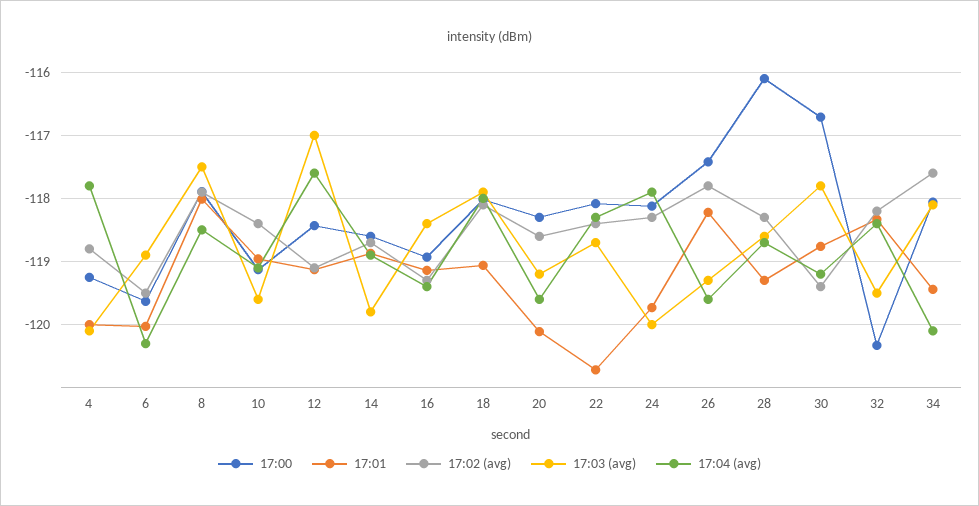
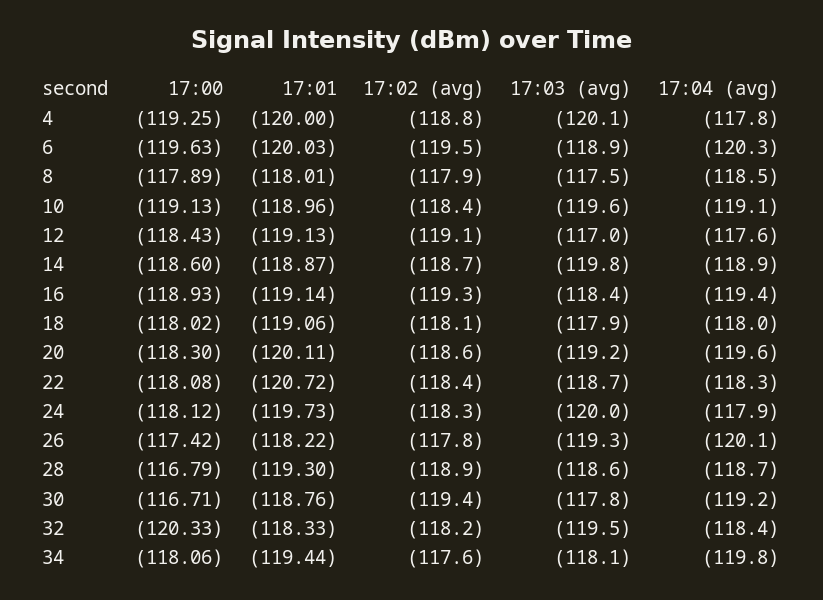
  {
    "17:00": {
      "4": -119.25,
      "6": -119.63,
      "8": -117.89,
      "10": -119.13,
      "12": -118.43,
      "14": -118.6,
      "16": -118.93,
      "18": -118.02,
      "20": -118.3,
      "22": -118.08,
      "24": -118.12,
      "26": -117.42,
-     "28": -116.1,
+     "28": -116.79,
      "30": -116.71,
      "32": -120.33,
      "34": -118.06
    },
    "17:01": {
      "4": -120,
      "6": -120.03,
      "8": -118.01,
      "10": -118.96,
      "12": -119.13,
      "14": -118.87,
      "16": -119.14,
      "18": -119.06,
      "20": -120.11,
      "22": -120.72,
      "24": -119.73,
      "26": -118.22,
      "28": -119.3,
      "30": -118.76,
      "32": -118.33,
      "34": -119.44
    },
    "17:02 (avg)": {
      "4": -118.8,
      "6": -119.5,
      "8": -117.9,
      "10": -118.4,
      "12": -119.1,
      "14": -118.7,
      "16": -119.3,
      "18": -118.1,
      "20": -118.6,
      "22": -118.4,
      "24": -118.3,
      "26": -117.8,
-     "28": -118.3,
+     "28": -118.9,
      "30": -119.4,
      "32": -118.2,
      "34": -117.6
    },
    "17:03 (avg)": {
      "4": -120.1,
      "6": -118.9,
      "8": -117.5,
      "10": -119.6,
      "12": -117,
      "14": -119.8,
      "16": -118.4,
      "18": -117.9,
      "20": -119.2,
      "22": -118.7,
      "24": -120,
      "26": -119.3,
      "28": -118.6,
      "30": -117.8,
      "32": -119.5,
      "34": -118.1
    },
    "17:04 (avg)": {
      "4": -117.8,
      "6": -120.3,
      "8": -118.5,
      "10": -119.1,
      "12": -117.6,
      "14": -118.9,
      "16": -119.4,
      "18": -118,
      "20": -119.6,
      "22": -118.3,
      "24": -117.9,
-     "26": -119.6,
+     "26": -120.1,
      "28": -118.7,
      "30": -119.2,
      "32": -118.4,
-     "34": -120.1
+     "34": -119.8
    }
  }

